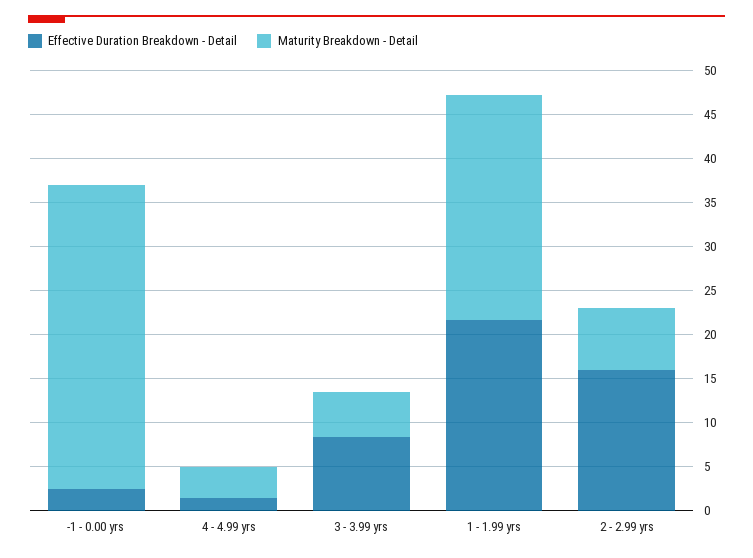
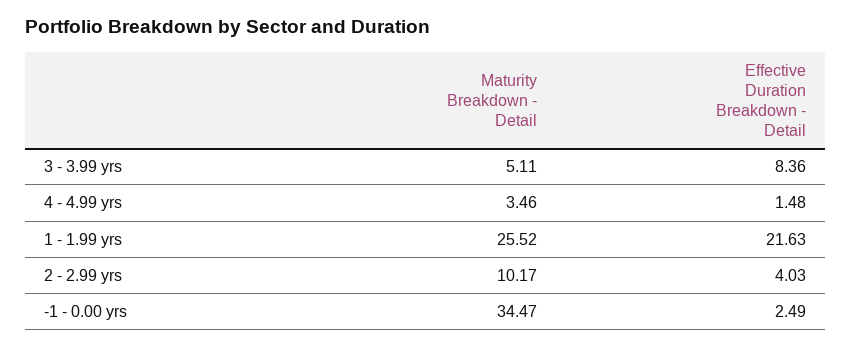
  {
    "Effective Duration Breakdown - Detail": {
      "-1 - 0.00 yrs": 2.49,
      "4 - 4.99 yrs": 1.48,
      "3 - 3.99 yrs": 8.36,
      "1 - 1.99 yrs": 21.63,
-     "2 - 2.99 yrs": 16
+     "2 - 2.99 yrs": 4.03
    },
    "Maturity Breakdown - Detail": {
      "-1 - 0.00 yrs": 34.47,
      "4 - 4.99 yrs": 3.46,
      "3 - 3.99 yrs": 5.11,
      "1 - 1.99 yrs": 25.52,
-     "2 - 2.99 yrs": 7
+     "2 - 2.99 yrs": 10.17
    }
  }

